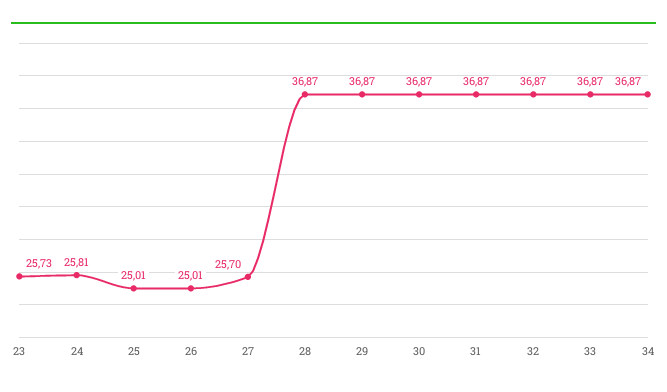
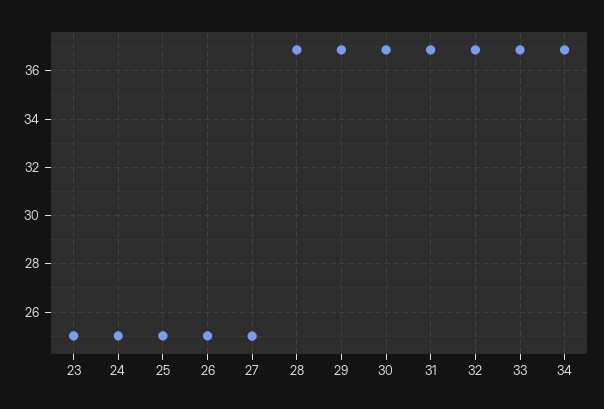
  {
-   "23": 25.73,
+   "23": 25,
-   "24": 25.81,
+   "24": 25,
    "25": 25.01,
    "26": 25.01,
-   "27": 25.7,
+   "27": 25,
    "28": 36.87,
    "29": 36.87,
    "30": 36.87,
    "31": 36.87,
    "32": 36.87,
    "33": 36.87,
    "34": 36.87
  }

